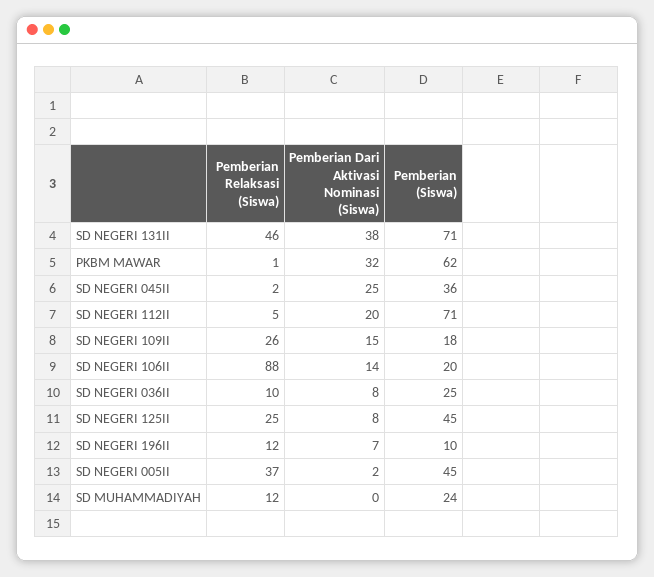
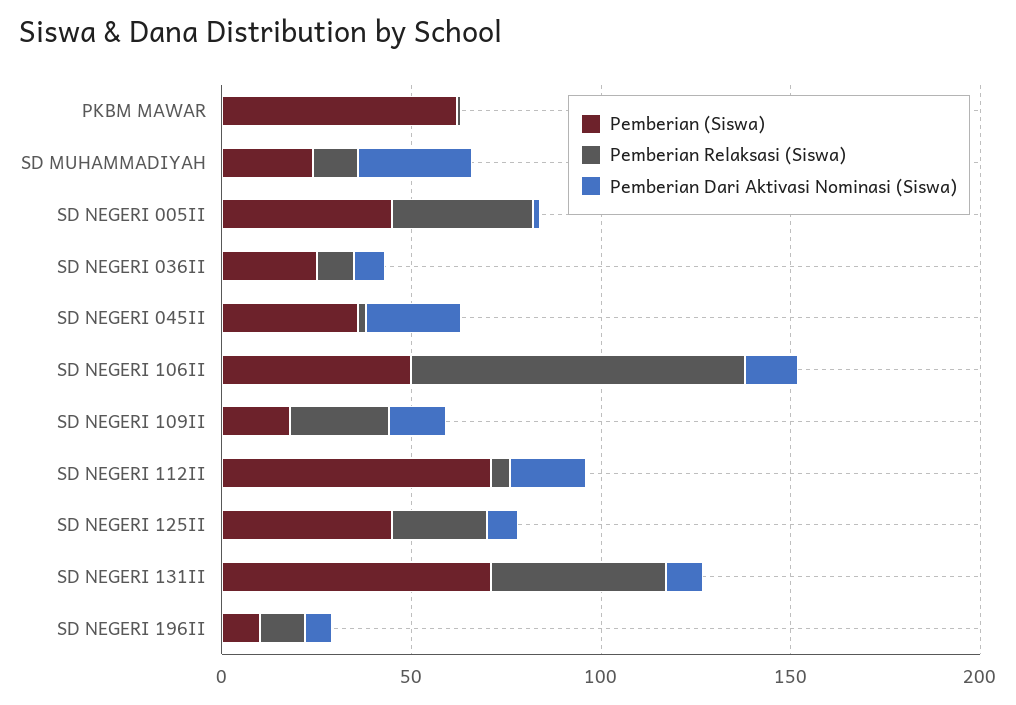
  {
    "Pemberian Relaksasi (Siswa)": {
      "SD NEGERI 131II": 46,
      "PKBM MAWAR": 1,
      "SD NEGERI 045II": 2,
      "SD NEGERI 112II": 5,
      "SD NEGERI 109II": 26,
      "SD NEGERI 106II": 88,
      "SD NEGERI 036II": 10,
      "SD NEGERI 125II": 25,
      "SD NEGERI 196II": 12,
      "SD NEGERI 005II": 37,
      "SD MUHAMMADIYAH": 12
    },
    "Pemberian Dari Aktivasi Nominasi (Siswa)": {
-     "SD NEGERI 131II": 38,
+     "SD NEGERI 131II": 10,
-     "PKBM MAWAR": 32,
+     "PKBM MAWAR": 0,
      "SD NEGERI 045II": 25,
      "SD NEGERI 112II": 20,
      "SD NEGERI 109II": 15,
      "SD NEGERI 106II": 14,
      "SD NEGERI 036II": 8,
      "SD NEGERI 125II": 8,
      "SD NEGERI 196II": 7,
      "SD NEGERI 005II": 2,
-     "SD MUHAMMADIYAH": 0
+     "SD MUHAMMADIYAH": 30
    },
    "Pemberian (Siswa)": {
      "SD NEGERI 131II": 71,
      "PKBM MAWAR": 62,
      "SD NEGERI 045II": 36,
      "SD NEGERI 112II": 71,
      "SD NEGERI 109II": 18,
-     "SD NEGERI 106II": 20,
+     "SD NEGERI 106II": 50,
      "SD NEGERI 036II": 25,
      "SD NEGERI 125II": 45,
      "SD NEGERI 196II": 10,
      "SD NEGERI 005II": 45,
      "SD MUHAMMADIYAH": 24
    }
  }

